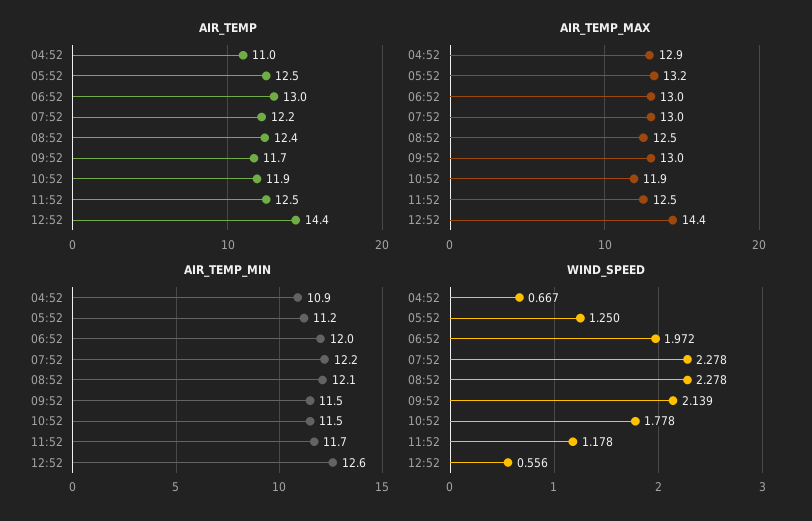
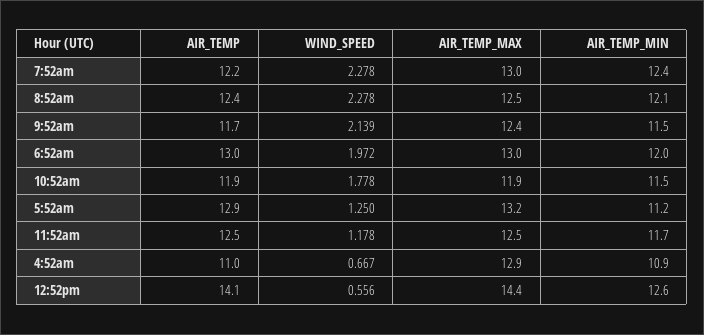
  {
    "AIR_TEMP": {
      "04:52": 11,
-     "05:52": 12.5,
+     "05:52": 12.9,
      "06:52": 13,
      "07:52": 12.2,
      "08:52": 12.4,
      "09:52": 11.7,
      "10:52": 11.9,
      "11:52": 12.5,
-     "12:52": 14.4
+     "12:52": 14.1
    },
    "AIR_TEMP_MAX": {
      "04:52": 12.9,
      "05:52": 13.2,
      "06:52": 13,
      "07:52": 13,
      "08:52": 12.5,
-     "09:52": 13,
+     "09:52": 12.4,
      "10:52": 11.9,
      "11:52": 12.5,
      "12:52": 14.4
    },
    "AIR_TEMP_MIN": {
      "04:52": 10.9,
      "05:52": 11.2,
      "06:52": 12,
-     "07:52": 12.2,
+     "07:52": 12.4,
      "08:52": 12.1,
      "09:52": 11.5,
      "10:52": 11.5,
      "11:52": 11.7,
      "12:52": 12.6
    },
    "WIND_SPEED": {
      "04:52": 0.667,
      "05:52": 1.25,
      "06:52": 1.972,
      "07:52": 2.278,
      "08:52": 2.278,
      "09:52": 2.139,
      "10:52": 1.778,
      "11:52": 1.178,
      "12:52": 0.556
    }
  }

